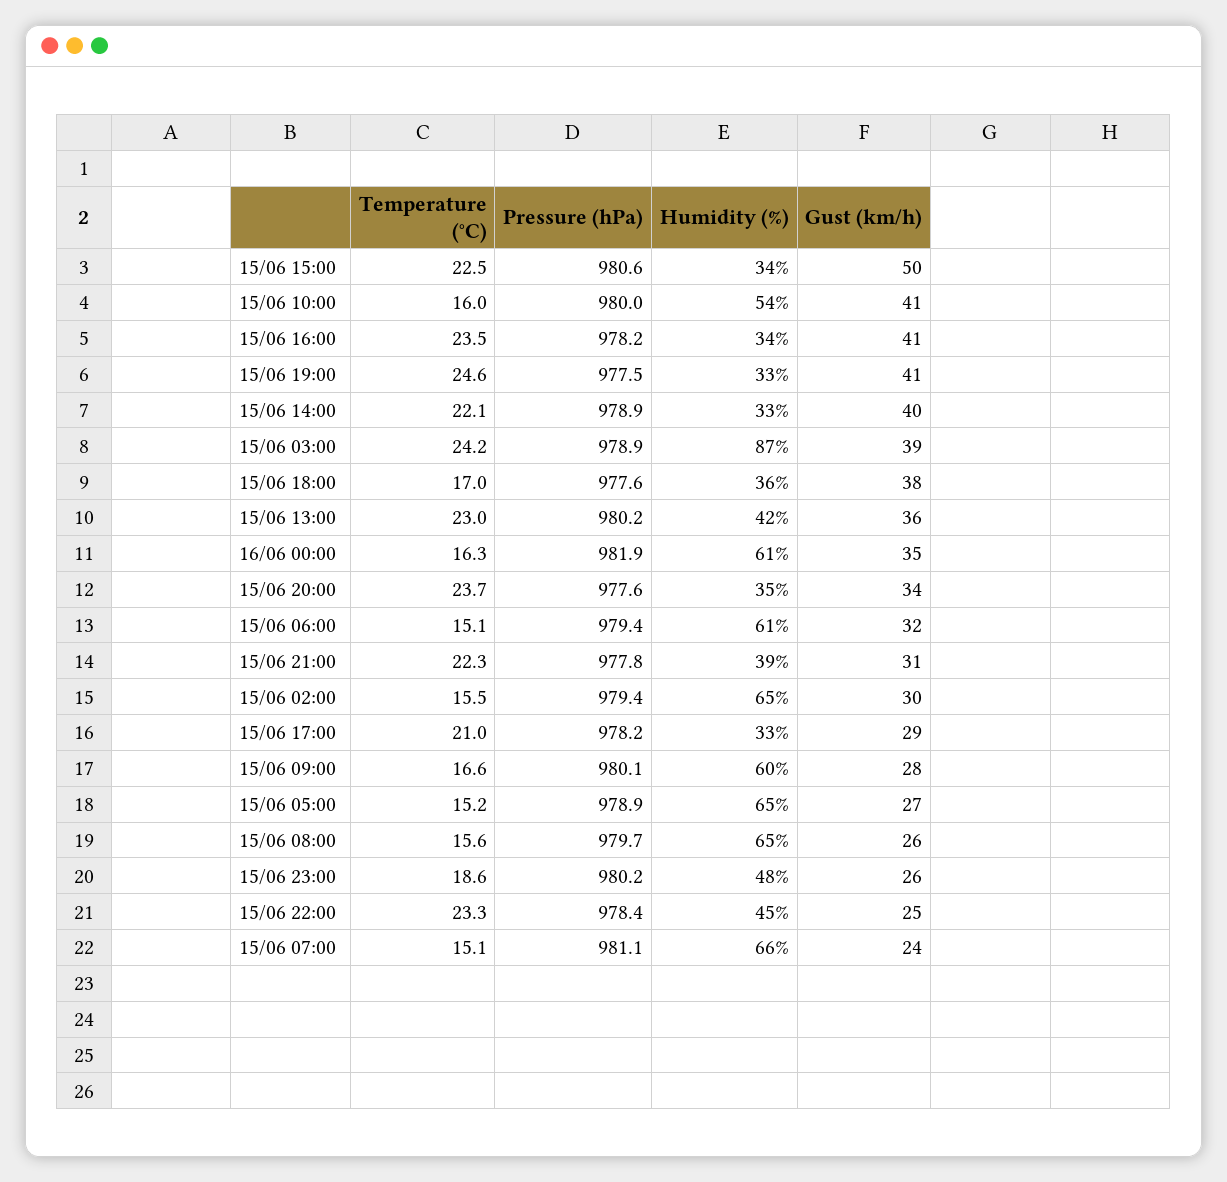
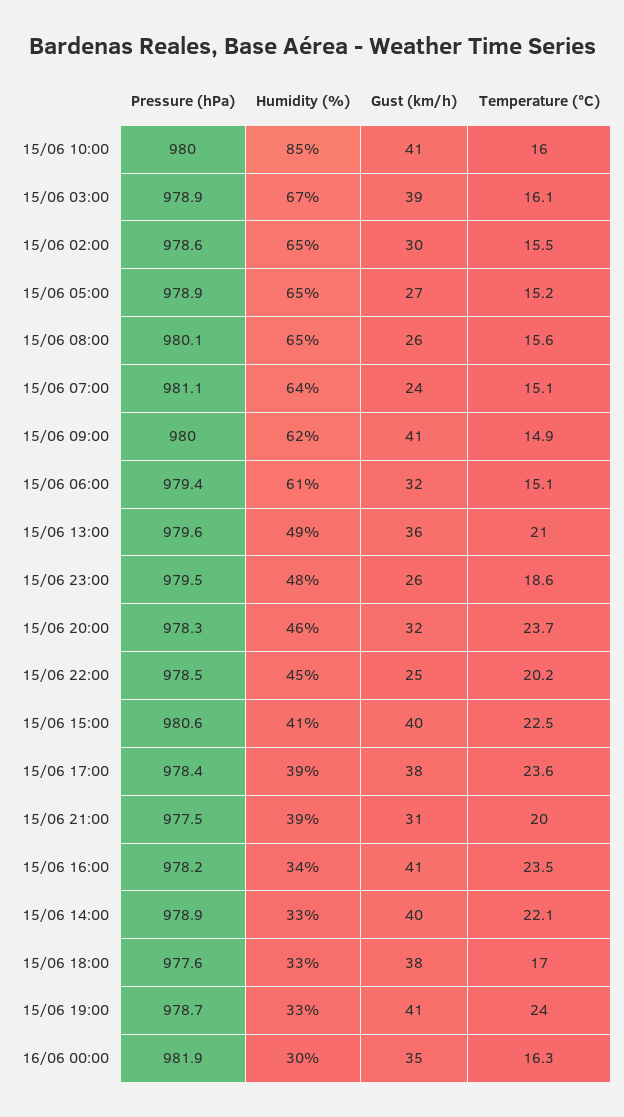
  {
    "Temperature (°C)": {
      "15/06 15:00": 22.5,
      "15/06 10:00": 16,
      "15/06 16:00": 23.5,
-     "15/06 19:00": 24.6,
+     "15/06 19:00": 24,
      "15/06 14:00": 22.1,
-     "15/06 03:00": 24.2,
+     "15/06 03:00": 16.1,
      "15/06 18:00": 17,
-     "15/06 13:00": 23,
+     "15/06 13:00": 21,
      "16/06 00:00": 16.3,
      "15/06 20:00": 23.7,
      "15/06 06:00": 15.1,
-     "15/06 21:00": 22.3,
+     "15/06 21:00": 20,
      "15/06 02:00": 15.5,
-     "15/06 17:00": 21,
+     "15/06 17:00": 23.6,
-     "15/06 09:00": 16.6,
+     "15/06 09:00": 14.9,
      "15/06 05:00": 15.2,
      "15/06 08:00": 15.6,
      "15/06 23:00": 18.6,
-     "15/06 22:00": 23.3,
+     "15/06 22:00": 20.2,
      "15/06 07:00": 15.1
    },
    "Pressure (hPa)": {
      "15/06 15:00": 980.6,
      "15/06 10:00": 980,
      "15/06 16:00": 978.2,
-     "15/06 19:00": 977.5,
+     "15/06 19:00": 978.7,
      "15/06 14:00": 978.9,
      "15/06 03:00": 978.9,
      "15/06 18:00": 977.6,
-     "15/06 13:00": 980.2,
+     "15/06 13:00": 979.6,
      "16/06 00:00": 981.9,
-     "15/06 20:00": 977.6,
+     "15/06 20:00": 978.3,
      "15/06 06:00": 979.4,
-     "15/06 21:00": 977.8,
+     "15/06 21:00": 977.5,
-     "15/06 02:00": 979.4,
+     "15/06 02:00": 978.6,
-     "15/06 17:00": 978.2,
+     "15/06 17:00": 978.4,
-     "15/06 09:00": 980.1,
+     "15/06 09:00": 980,
      "15/06 05:00": 978.9,
-     "15/06 08:00": 979.7,
+     "15/06 08:00": 980.1,
-     "15/06 23:00": 980.2,
+     "15/06 23:00": 979.5,
-     "15/06 22:00": 978.4,
+     "15/06 22:00": 978.5,
      "15/06 07:00": 981.1
    },
    "Humidity (%)": {
-     "15/06 15:00": 34,
+     "15/06 15:00": 41,
-     "15/06 10:00": 54,
+     "15/06 10:00": 85,
      "15/06 16:00": 34,
      "15/06 19:00": 33,
      "15/06 14:00": 33,
-     "15/06 03:00": 87,
+     "15/06 03:00": 67,
-     "15/06 18:00": 36,
+     "15/06 18:00": 33,
-     "15/06 13:00": 42,
+     "15/06 13:00": 49,
-     "16/06 00:00": 61,
+     "16/06 00:00": 30,
-     "15/06 20:00": 35,
+     "15/06 20:00": 46,
      "15/06 06:00": 61,
      "15/06 21:00": 39,
      "15/06 02:00": 65,
-     "15/06 17:00": 33,
+     "15/06 17:00": 39,
-     "15/06 09:00": 60,
+     "15/06 09:00": 62,
      "15/06 05:00": 65,
      "15/06 08:00": 65,
      "15/06 23:00": 48,
      "15/06 22:00": 45,
-     "15/06 07:00": 66
+     "15/06 07:00": 64
    },
    "Gust (km/h)": {
-     "15/06 15:00": 50,
+     "15/06 15:00": 40,
      "15/06 10:00": 41,
      "15/06 16:00": 41,
      "15/06 19:00": 41,
      "15/06 14:00": 40,
      "15/06 03:00": 39,
      "15/06 18:00": 38,
      "15/06 13:00": 36,
      "16/06 00:00": 35,
-     "15/06 20:00": 34,
+     "15/06 20:00": 32,
      "15/06 06:00": 32,
      "15/06 21:00": 31,
      "15/06 02:00": 30,
-     "15/06 17:00": 29,
+     "15/06 17:00": 38,
-     "15/06 09:00": 28,
+     "15/06 09:00": 41,
      "15/06 05:00": 27,
      "15/06 08:00": 26,
      "15/06 23:00": 26,
      "15/06 22:00": 25,
      "15/06 07:00": 24
    }
  }

